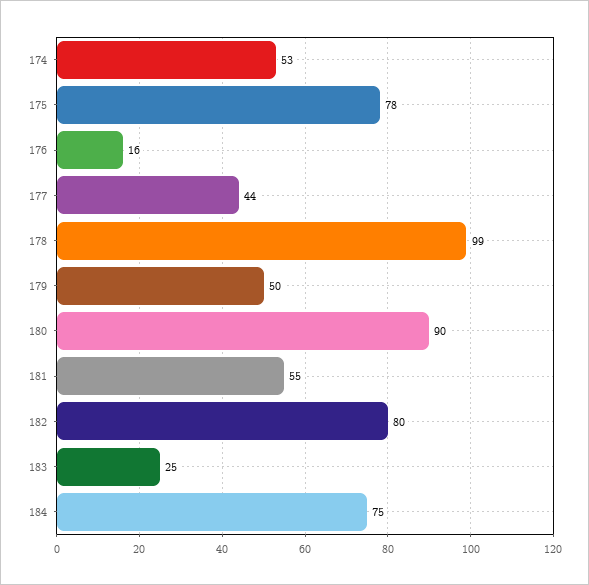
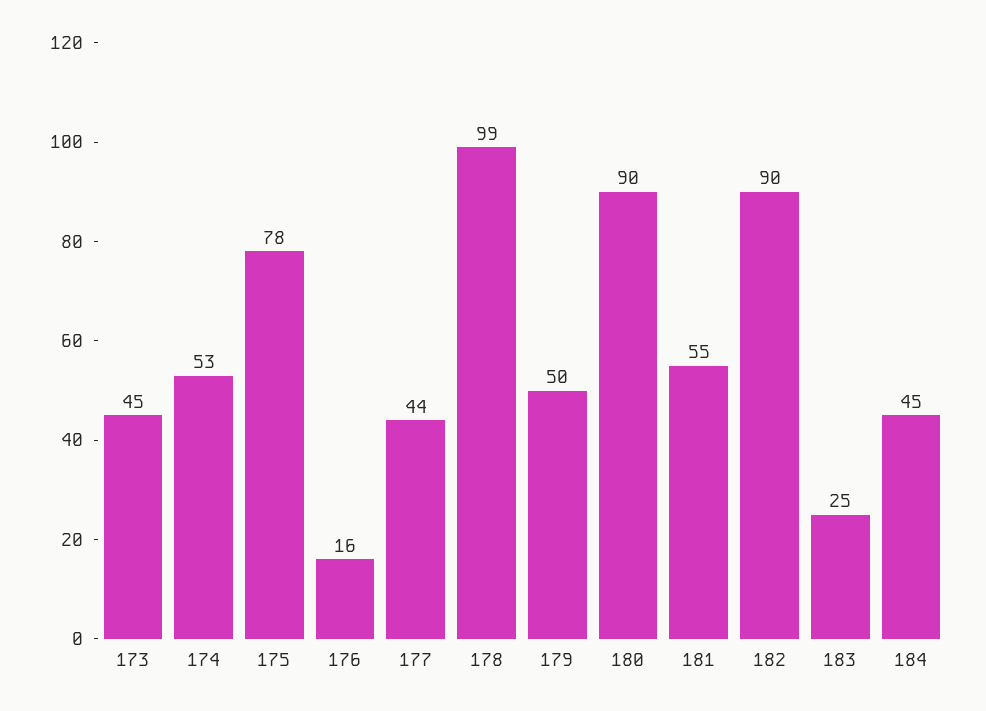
  {
    "174": 53,
    "175": 78,
    "176": 16,
    "177": 44,
    "178": 99,
    "179": 50,
    "180": 90,
    "181": 55,
-   "182": 80,
+   "182": 90,
    "183": 25,
-   "184": 75
+   "184": 45,
+   "173": 45
  }

